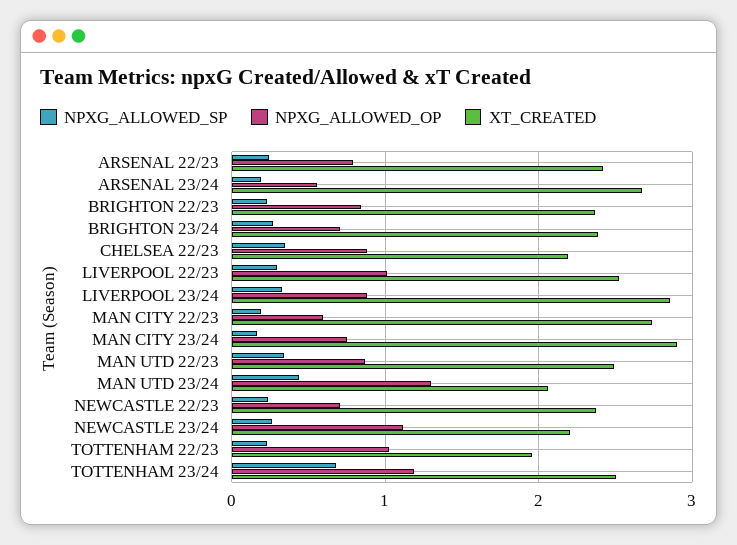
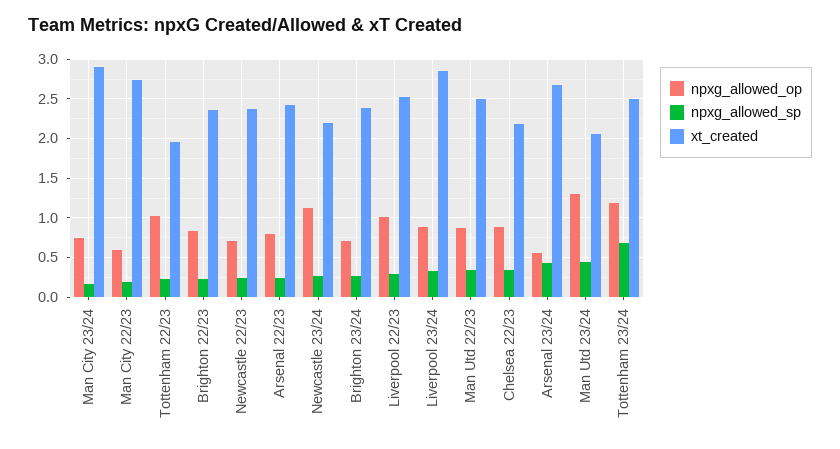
  {
    "NPXG_ALLOWED_SP": {
      "ARSENAL 22/23": 0.2,
-     "ARSENAL 23/24": 0.2,
+     "ARSENAL 23/24": 0.4,
      "BRIGHTON 22/23": 0.2,
      "BRIGHTON 23/24": 0.3,
      "CHELSEA 22/23": 0.3,
      "LIVERPOOL 22/23": 0.3,
      "LIVERPOOL 23/24": 0.3,
      "MAN CITY 22/23": 0.2,
      "MAN CITY 23/24": 0.2,
      "MAN UTD 22/23": 0.3,
      "MAN UTD 23/24": 0.4,
      "NEWCASTLE 22/23": 0.2,
      "NEWCASTLE 23/24": 0.3,
      "TOTTENHAM 22/23": 0.2,
      "TOTTENHAM 23/24": 0.7
    },
    "NPXG_ALLOWED_OP": {
      "ARSENAL 22/23": 0.8,
      "ARSENAL 23/24": 0.6,
      "BRIGHTON 22/23": 0.8,
      "BRIGHTON 23/24": 0.7,
      "CHELSEA 22/23": 0.9,
      "LIVERPOOL 22/23": 1,
      "LIVERPOOL 23/24": 0.9,
      "MAN CITY 22/23": 0.6,
      "MAN CITY 23/24": 0.7,
      "MAN UTD 22/23": 0.9,
      "MAN UTD 23/24": 1.3,
      "NEWCASTLE 22/23": 0.7,
      "NEWCASTLE 23/24": 1.1,
      "TOTTENHAM 22/23": 1,
      "TOTTENHAM 23/24": 1.2
    },
    "XT_CREATED": {
      "ARSENAL 22/23": 2.4,
      "ARSENAL 23/24": 2.7,
      "BRIGHTON 22/23": 2.4,
      "BRIGHTON 23/24": 2.4,
      "CHELSEA 22/23": 2.2,
      "LIVERPOOL 22/23": 2.5,
      "LIVERPOOL 23/24": 2.9,
      "MAN CITY 22/23": 2.7,
      "MAN CITY 23/24": 2.9,
      "MAN UTD 22/23": 2.5,
      "MAN UTD 23/24": 2.1,
      "NEWCASTLE 22/23": 2.4,
      "NEWCASTLE 23/24": 2.2,
      "TOTTENHAM 22/23": 2,
      "TOTTENHAM 23/24": 2.5
    }
  }

